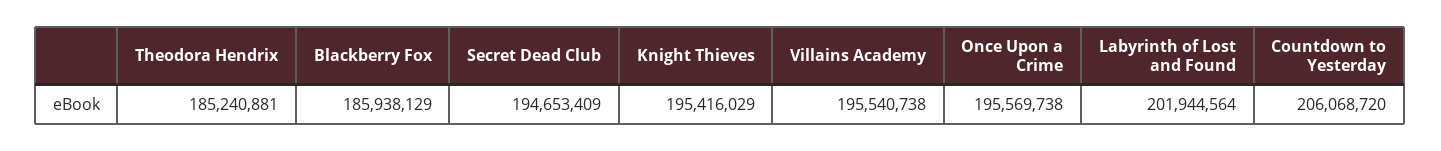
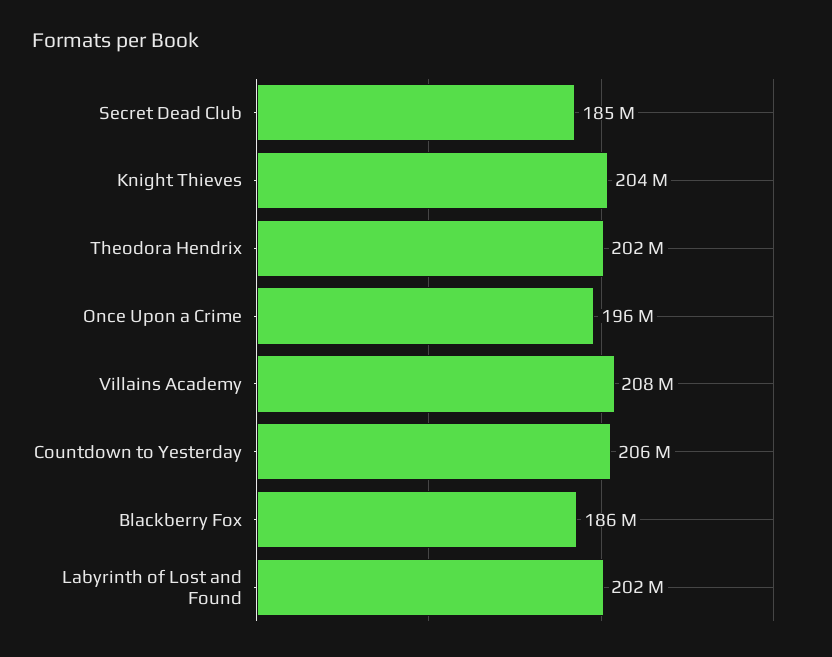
  {
-   "Theodora Hendrix": 185240881,
+   "Theodora Hendrix": 202000000,
    "Blackberry Fox": 185938129,
-   "Secret Dead Club": 194653409,
+   "Secret Dead Club": 185000000,
-   "Knight Thieves": 195416029,
+   "Knight Thieves": 204000000,
-   "Villains Academy": 195540738,
+   "Villains Academy": 208000000,
    "Once Upon a Crime": 195569738,
    "Labyrinth of Lost and Found": 201944564,
    "Countdown to Yesterday": 206068720
  }

